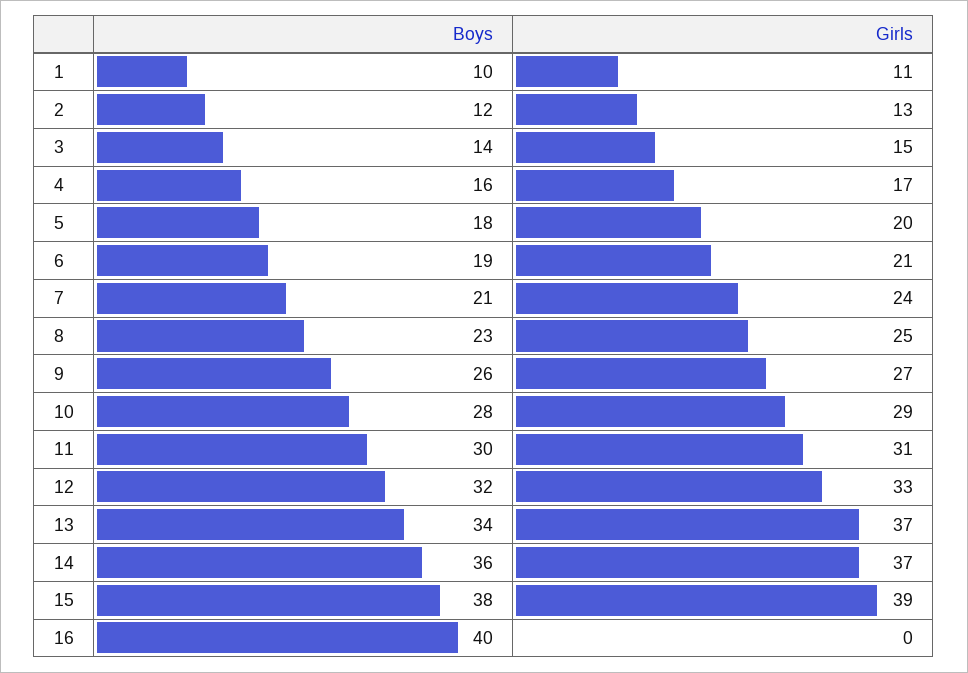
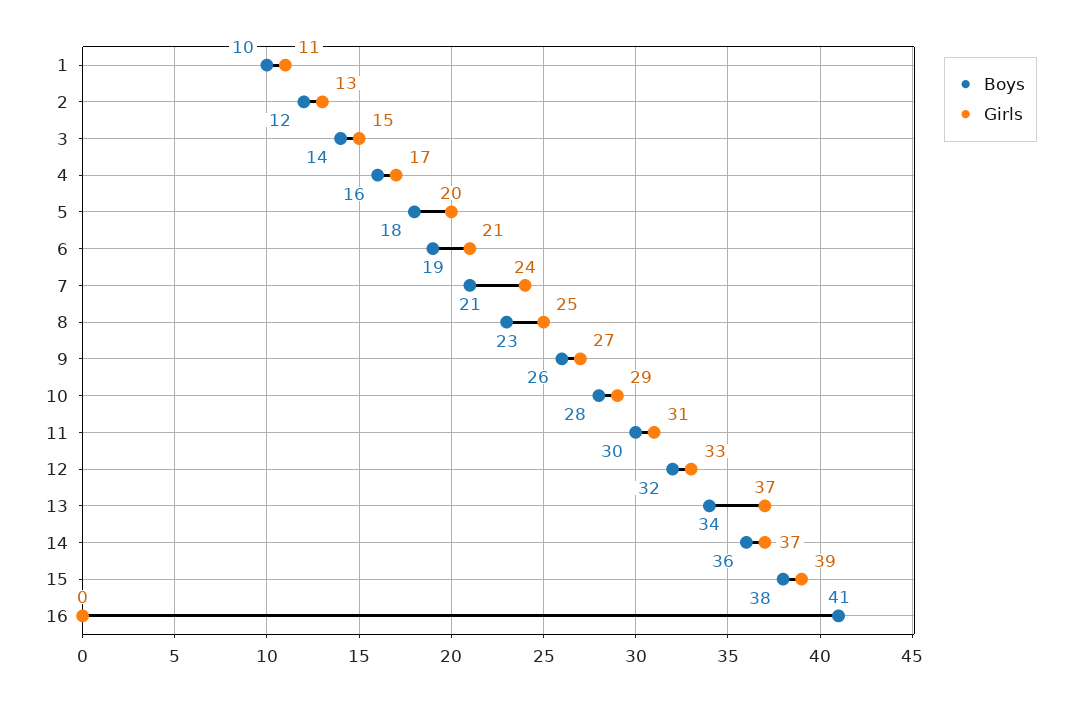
  {
    "Boys": {
      "1": 10,
      "2": 12,
      "3": 14,
      "4": 16,
      "5": 18,
      "6": 19,
      "7": 21,
      "8": 23,
      "9": 26,
      "10": 28,
      "11": 30,
      "12": 32,
      "13": 34,
      "14": 36,
      "15": 38,
-     "16": 40
+     "16": 41
    },
    "Girls": {
      "1": 11,
      "2": 13,
      "3": 15,
      "4": 17,
      "5": 20,
      "6": 21,
      "7": 24,
      "8": 25,
      "9": 27,
      "10": 29,
      "11": 31,
      "12": 33,
      "13": 37,
      "14": 37,
      "15": 39,
      "16": 0
    }
  }

